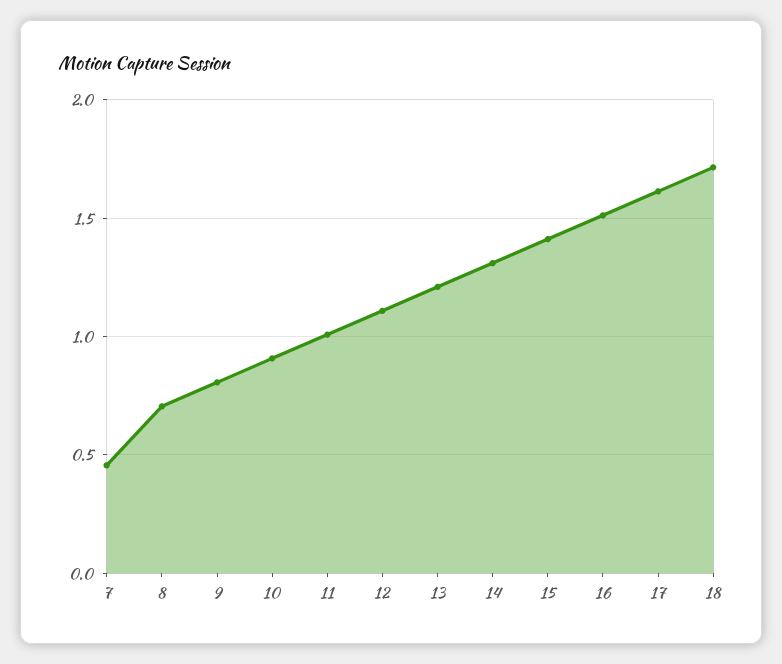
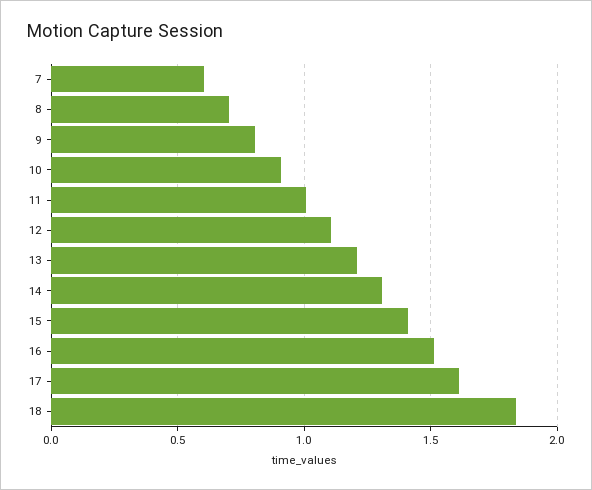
  {
-   "7": 0.45,
+   "7": 0.6,
    "8": 0.7,
    "9": 0.8,
    "10": 0.9,
    "11": 1,
    "12": 1.1,
    "13": 1.2,
    "14": 1.3,
    "15": 1.4,
    "16": 1.5,
    "17": 1.6,
-   "18": 1.7
+   "18": 1.85
  }

